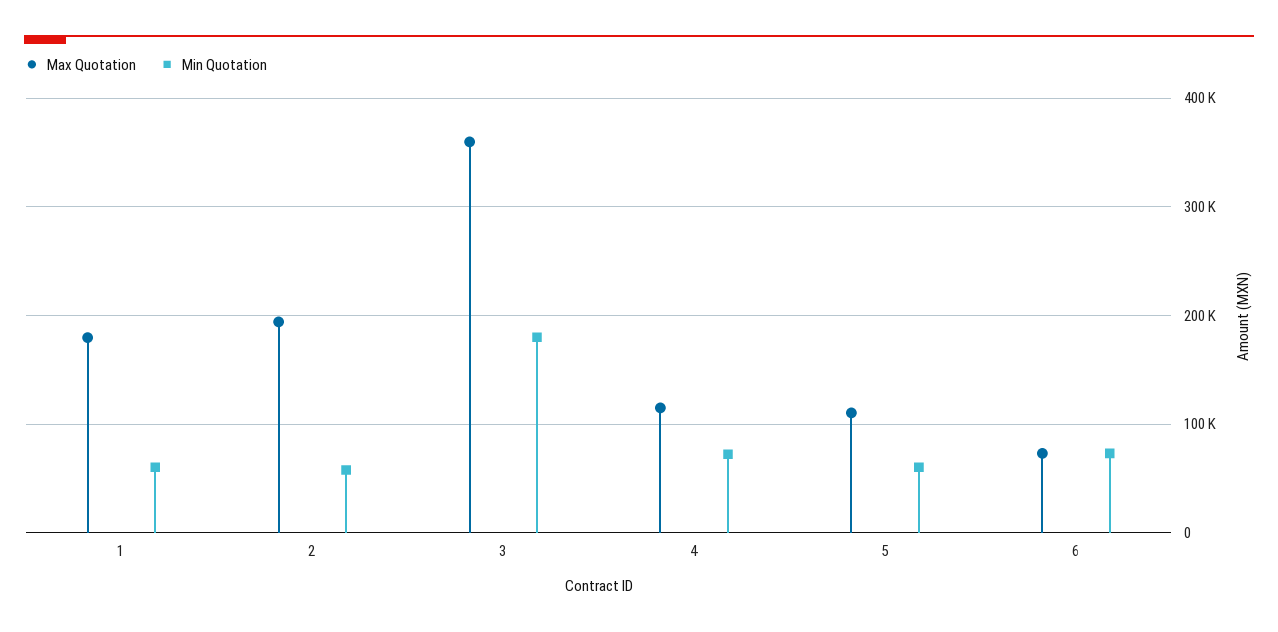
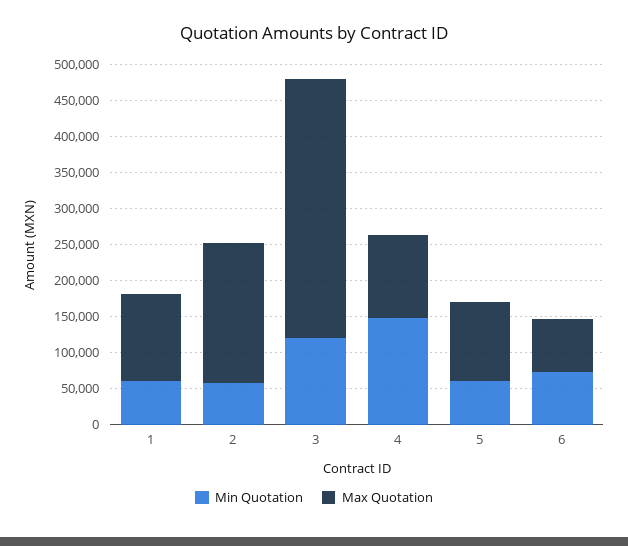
  {
    "Max Quotation": {
-     "1": 180000,
+     "1": 125000,
      "2": 190000,
      "3": 360000,
      "4": 120000,
      "5": 110000,
      "6": 70000
    },
    "Min Quotation": {
      "1": 60000,
      "2": 60000,
-     "3": 180000,
+     "3": 125000,
-     "4": 70000,
+     "4": 150000,
      "5": 60000,
      "6": 70000
    }
  }

